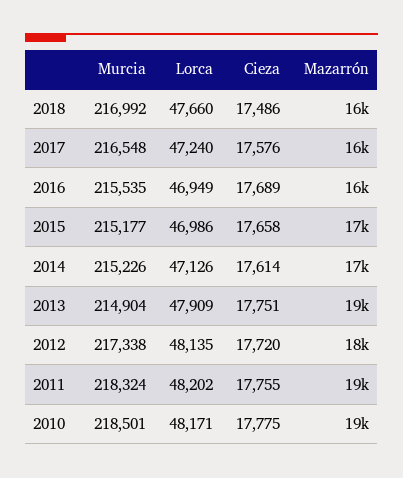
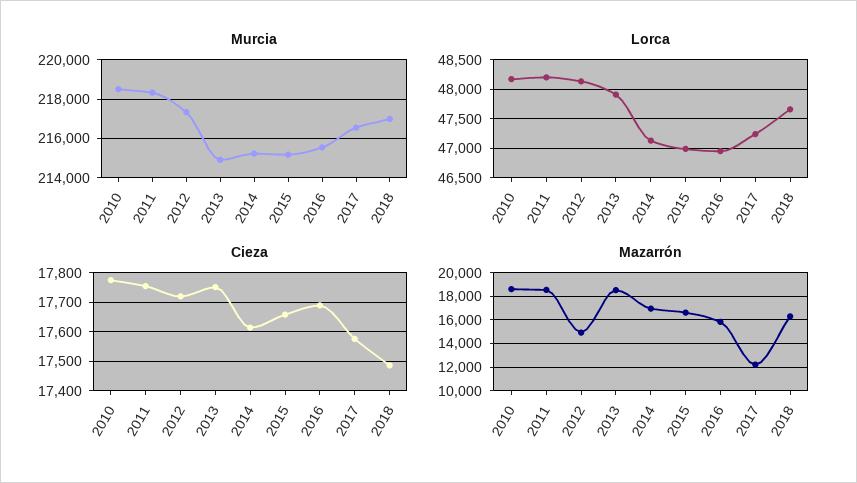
  {
    "Murcia": {
      "2018": 216992,
      "2017": 216548,
      "2016": 215535,
      "2015": 215177,
      "2014": 215226,
      "2013": 214904,
      "2012": 217338,
      "2011": 218324,
      "2010": 218501
    },
    "Lorca": {
      "2018": 47660,
      "2017": 47240,
      "2016": 46949,
      "2015": 46986,
      "2014": 47126,
      "2013": 47909,
      "2012": 48135,
      "2011": 48202,
      "2010": 48171
    },
    "Cieza": {
      "2018": 17486,
      "2017": 17576,
      "2016": 17689,
      "2015": 17658,
      "2014": 17614,
      "2013": 17751,
      "2012": 17720,
      "2011": 17755,
      "2010": 17775
    },
    "Mazarrón": {
      "2018": 16000,
-     "2017": 16000,
+     "2017": 12000,
      "2016": 16000,
      "2015": 17000,
      "2014": 17000,
      "2013": 19000,
-     "2012": 18000,
+     "2012": 15000,
      "2011": 19000,
      "2010": 19000
    }
  }

